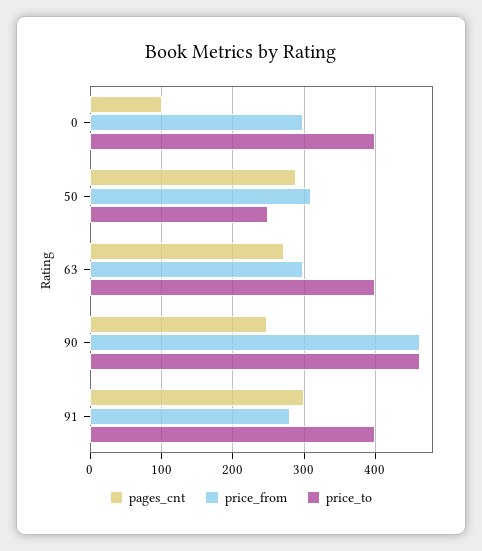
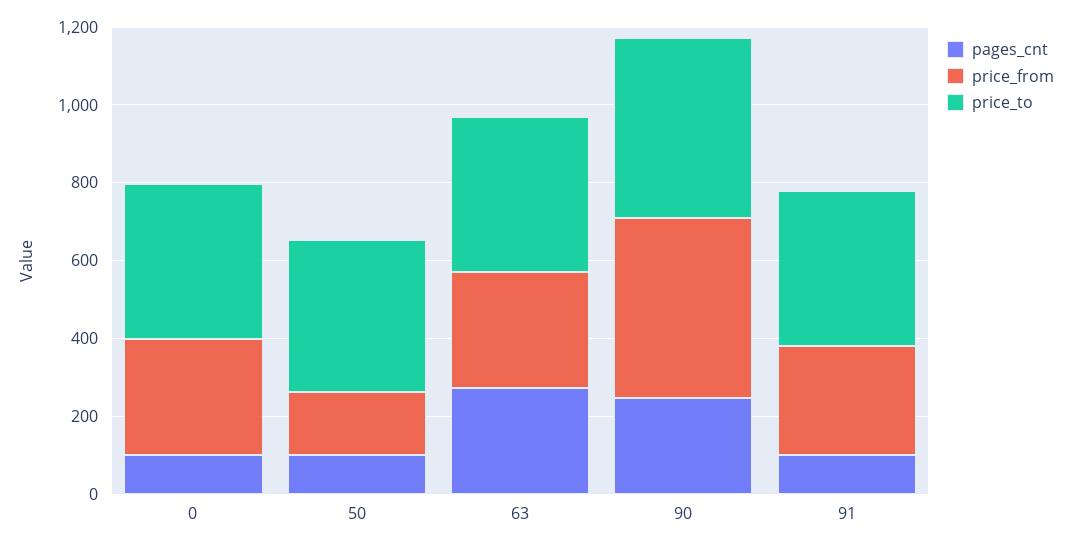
  {
    "pages_cnt": {
      "0": 100,
-     "50": 290,
+     "50": 100,
      "63": 270,
      "90": 250,
-     "91": 300
+     "91": 100
    },
    "price_from": {
      "0": 300,
-     "50": 310,
+     "50": 150,
      "63": 300,
      "90": 460,
      "91": 280
    },
    "price_to": {
      "0": 400,
-     "50": 250,
+     "50": 400,
      "63": 400,
      "90": 460,
      "91": 400
    }
  }

